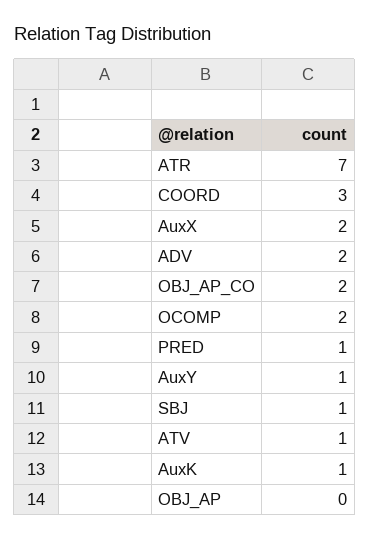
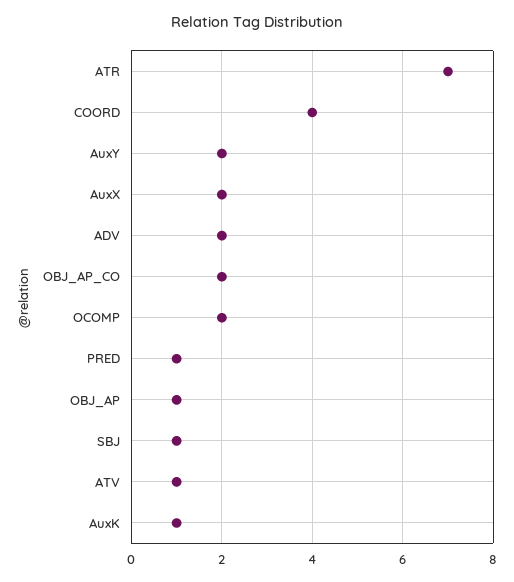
  {
    "ATR": 7,
-   "COORD": 3,
+   "COORD": 4,
    "AuxX": 2,
    "ADV": 2,
    "OBJ_AP_CO": 2,
    "OCOMP": 2,
    "PRED": 1,
-   "AuxY": 1,
+   "AuxY": 2,
    "SBJ": 1,
    "ATV": 1,
    "AuxK": 1,
-   "OBJ_AP": 0
+   "OBJ_AP": 1
  }

